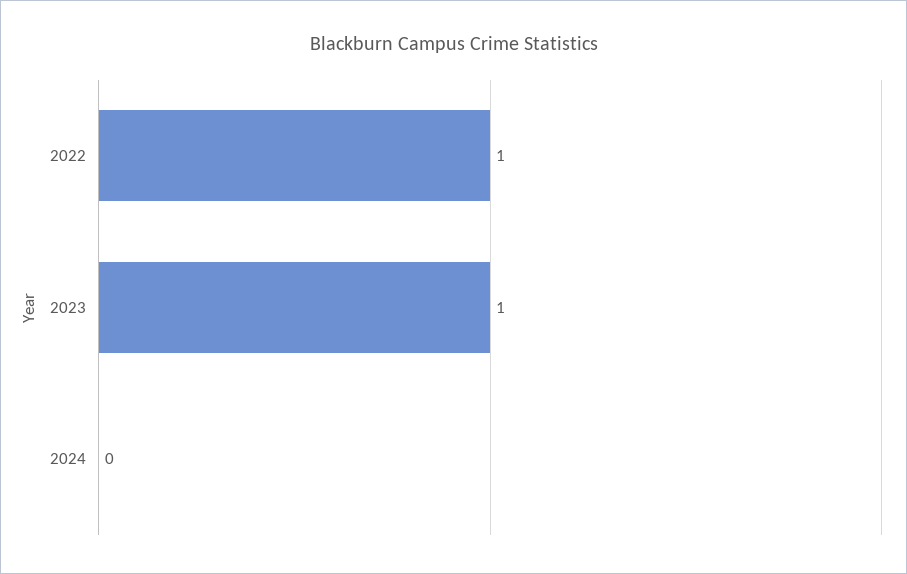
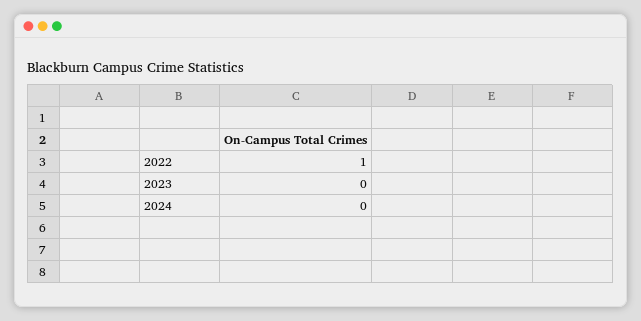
  {
    "2022": 1,
-   "2023": 1,
+   "2023": 0,
    "2024": 0
  }

